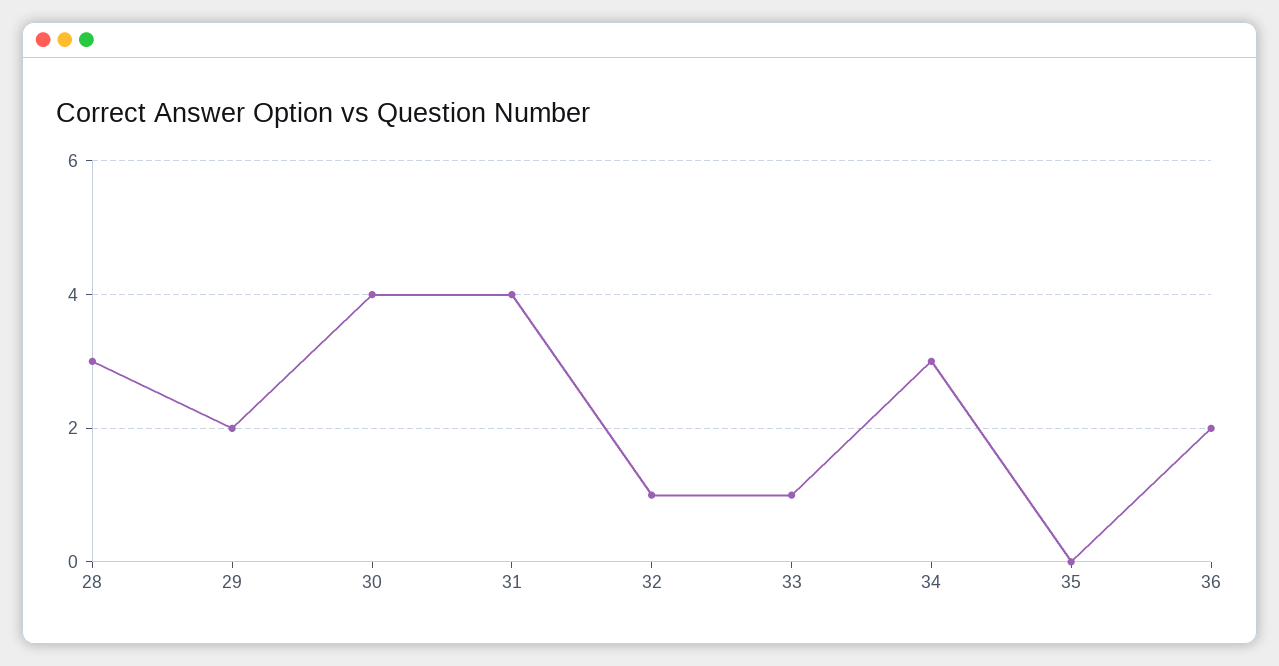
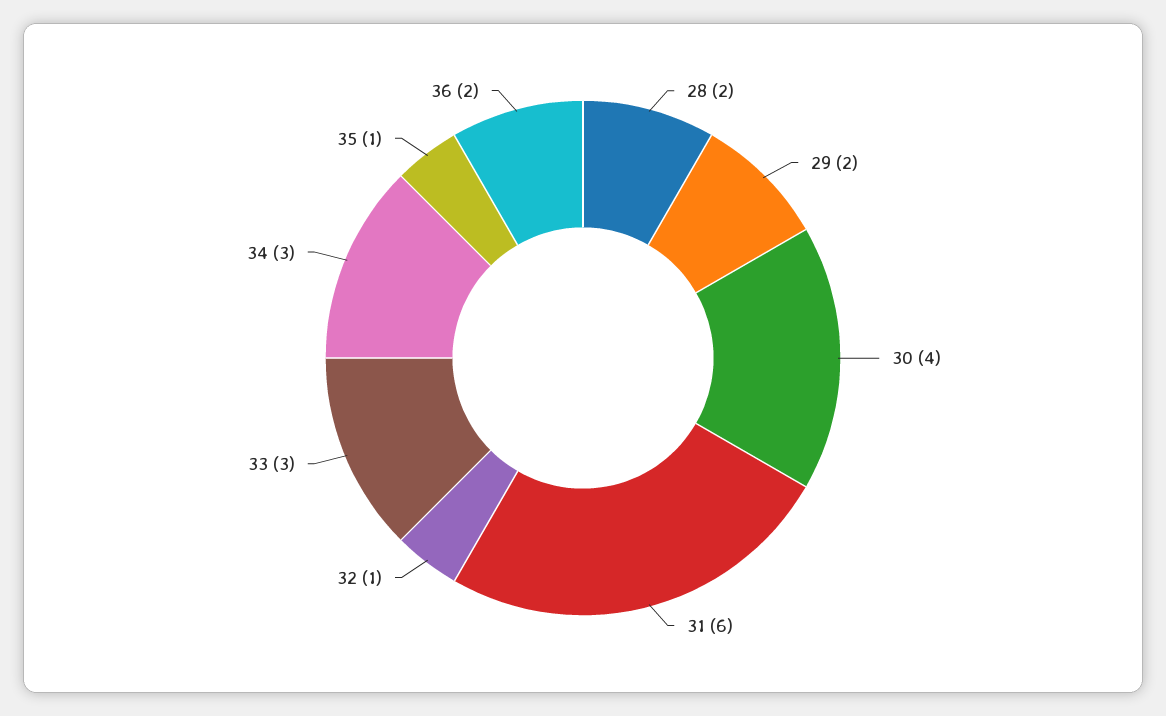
  {
-   "28": 3,
+   "28": 2,
    "29": 2,
    "30": 4,
-   "31": 4,
+   "31": 6,
    "32": 1,
-   "33": 1,
+   "33": 3,
    "34": 3,
-   "35": 0,
+   "35": 1,
    "36": 2
  }

